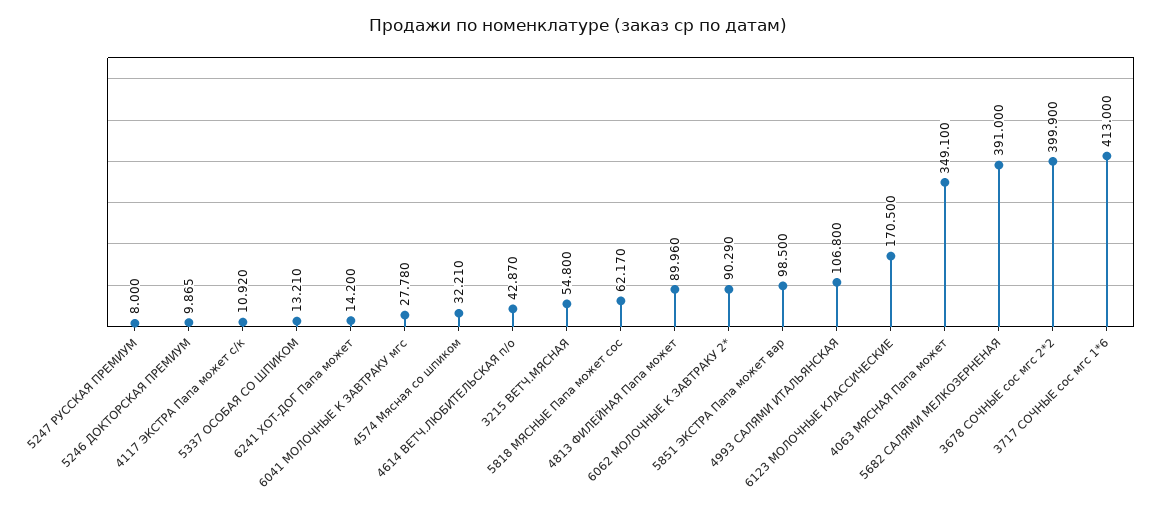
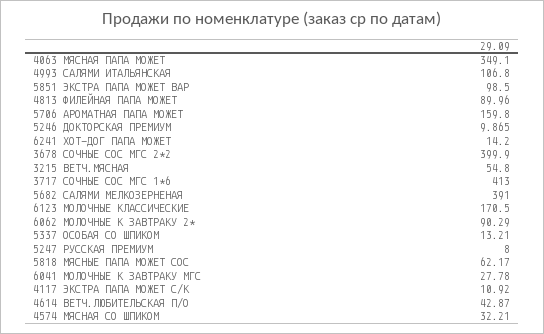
  {
    "5247 РУССКАЯ ПРЕМИУМ": 8,
    "5246 ДОКТОРСКАЯ ПРЕМИУМ": 9.865,
    "4117 ЭКСТРА Папа может с/к": 10.92,
    "5337 ОСОБАЯ СО ШПИКОМ": 13.21,
    "6241 ХОТ-ДОГ Папа может": 14.2,
    "6041 МОЛОЧНЫЕ К ЗАВТРАКУ мгс": 27.78,
    "4574 Мясная со шпиком": 32.21,
    "4614 ВЕТЧ.ЛЮБИТЕЛЬСКАЯ п/о": 42.87,
    "3215 ВЕТЧ.МЯСНАЯ": 54.8,
    "5818 МЯСНЫЕ Папа может сос": 62.17,
    "4813 ФИЛЕЙНАЯ Папа может": 89.96,
    "6062 МОЛОЧНЫЕ К ЗАВТРАКУ 2*": 90.29,
    "5851 ЭКСТРА Папа может вар": 98.5,
    "4993 САЛЯМИ ИТАЛЬЯНСКАЯ": 106.8,
    "6123 МОЛОЧНЫЕ КЛАССИЧЕСКИЕ": 170.5,
    "4063 МЯСНАЯ Папа может": 349.1,
    "5682 САЛЯМИ МЕЛКОЗЕРНЕНАЯ": 391,
    "3678 СОЧНЫЕ сос мгс 2*2": 399.9,
-   "3717 СОЧНЫЕ сос мгс 1*6": 413
+   "3717 СОЧНЫЕ сос мгс 1*6": 413,
+   "5706 АРОМАТНАЯ ПАПА МОЖЕТ": 159.8
  }

